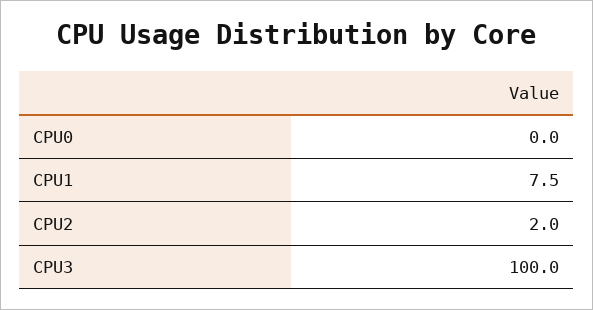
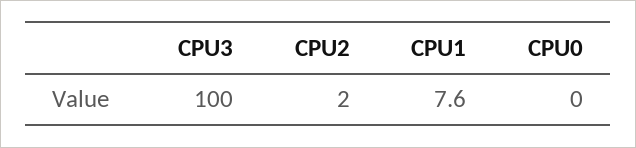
  {
    "CPU0": 0,
-   "CPU1": 7.5,
+   "CPU1": 7.6,
    "CPU2": 2,
    "CPU3": 100
  }

